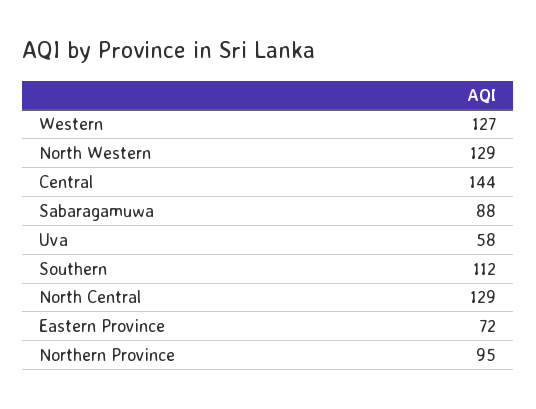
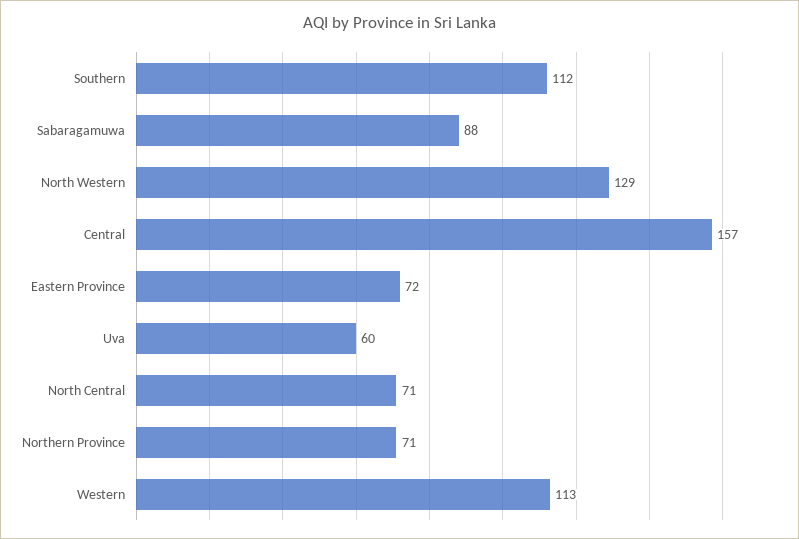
  {
-   "Western": 127,
+   "Western": 113,
    "North Western": 129,
-   "Central": 144,
+   "Central": 157,
    "Sabaragamuwa": 88,
-   "Uva": 58,
+   "Uva": 60,
    "Southern": 112,
-   "North Central": 129,
+   "North Central": 71,
    "Eastern Province": 72,
-   "Northern Province": 95
+   "Northern Province": 71
  }

